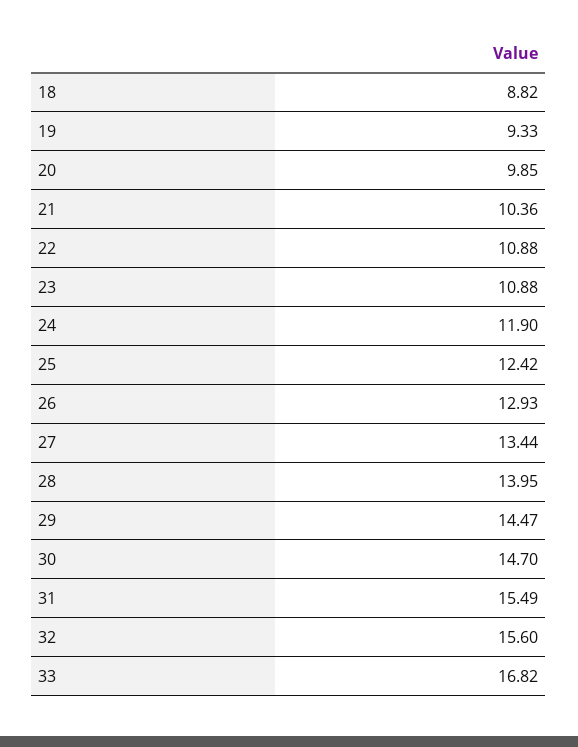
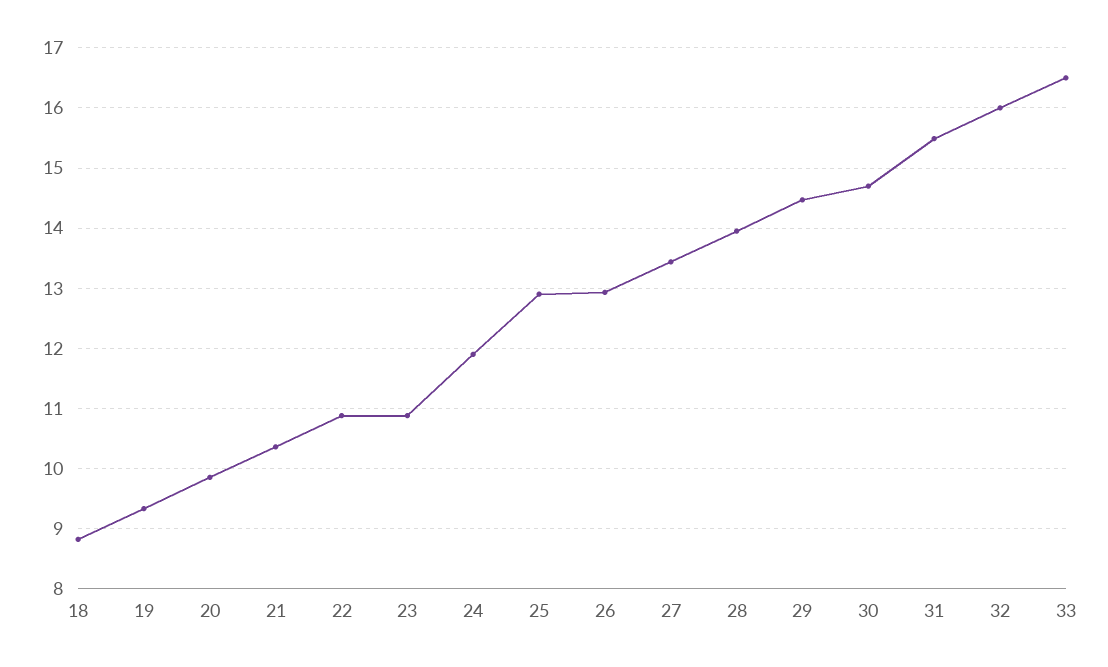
  {
    "18": 8.82,
    "19": 9.33,
    "20": 9.85,
    "21": 10.36,
    "22": 10.88,
    "23": 10.88,
    "24": 11.9,
-   "25": 12.42,
+   "25": 12.9,
    "26": 12.93,
    "27": 13.44,
    "28": 13.95,
    "29": 14.47,
    "30": 14.7,
    "31": 15.49,
-   "32": 15.6,
+   "32": 16,
-   "33": 16.82
+   "33": 16.5
  }

